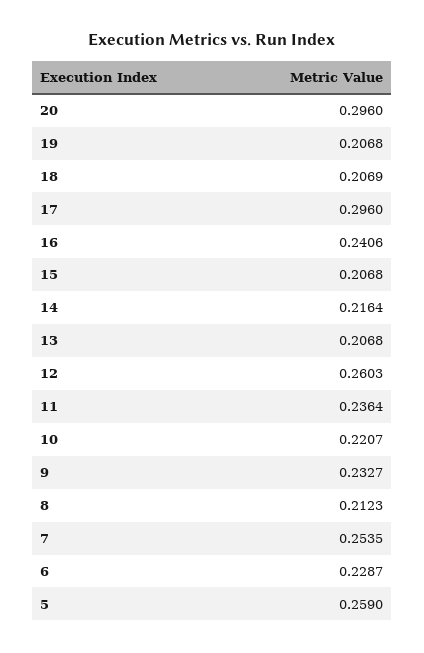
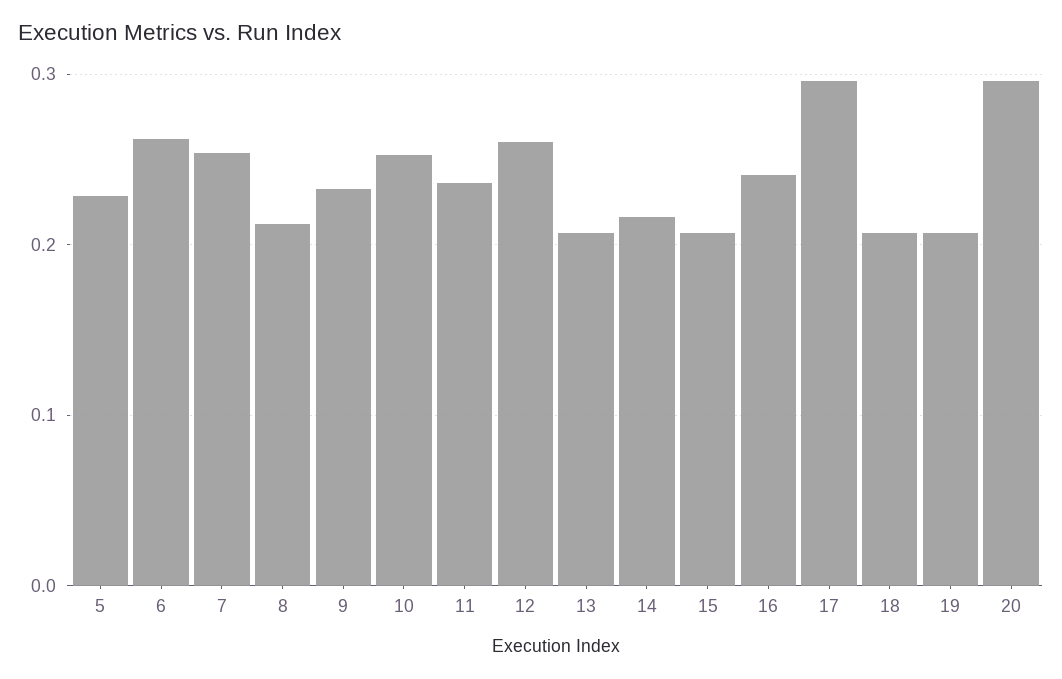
  {
    "20": 0.296,
    "19": 0.2068,
    "18": 0.2069,
    "17": 0.296,
    "16": 0.2406,
    "15": 0.2068,
    "14": 0.2164,
    "13": 0.2068,
    "12": 0.2603,
    "11": 0.2364,
-   "10": 0.2207,
+   "10": 0.25,
    "9": 0.2327,
    "8": 0.2123,
    "7": 0.2535,
-   "6": 0.2287,
+   "6": 0.26,
-   "5": 0.259
+   "5": 0.23
  }

